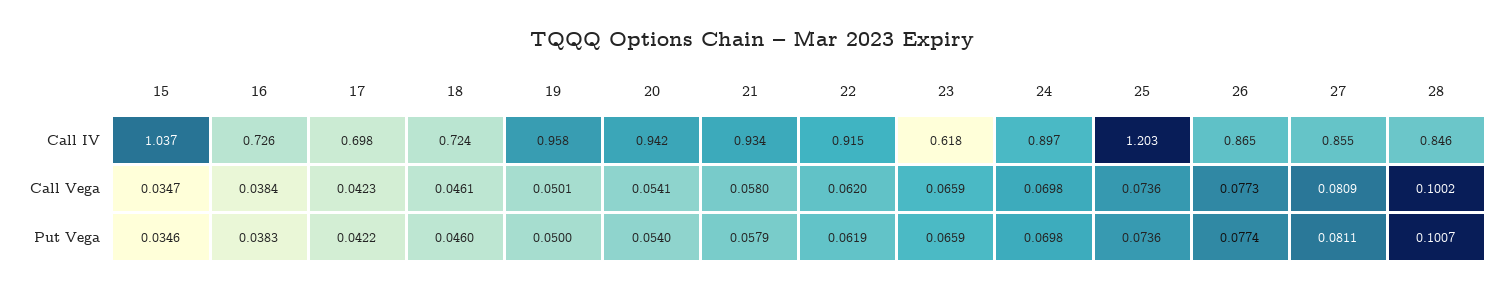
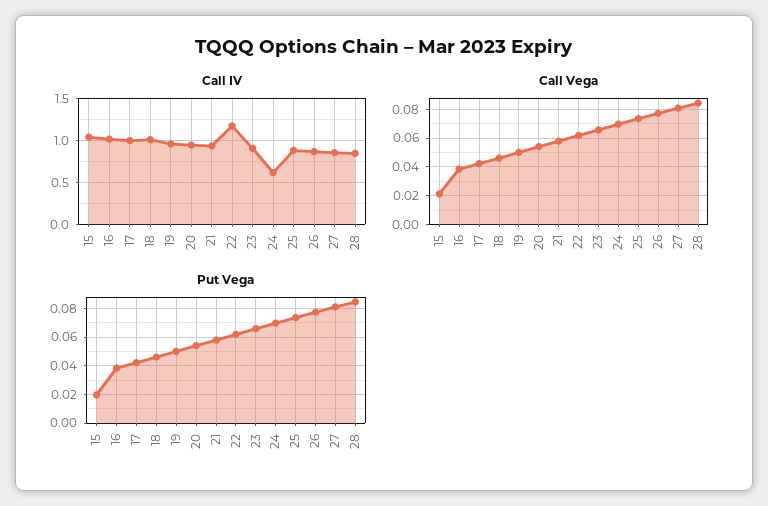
  {
    "Call IV": {
      "15": 1.037,
-     "16": 0.726,
+     "16": 1,
-     "17": 0.698,
+     "17": 1,
-     "18": 0.724,
+     "18": 1,
      "19": 0.958,
      "20": 0.942,
      "21": 0.934,
-     "22": 0.915,
+     "22": 1.2,
-     "23": 0.618,
+     "23": 0.9,
-     "24": 0.897,
+     "24": 0.6,
-     "25": 1.203,
+     "25": 0.9,
      "26": 0.865,
      "27": 0.855,
      "28": 0.846
    },
    "Call Vega": {
-     "15": 0.0347,
+     "15": 0.02,
      "16": 0.0384,
      "17": 0.0423,
      "18": 0.0461,
      "19": 0.0501,
      "20": 0.0541,
      "21": 0.058,
      "22": 0.062,
      "23": 0.0659,
      "24": 0.0698,
      "25": 0.0736,
      "26": 0.0773,
      "27": 0.0809,
-     "28": 0.1002
+     "28": 0.085
    },
    "Put Vega": {
-     "15": 0.0346,
+     "15": 0.02,
      "16": 0.0383,
      "17": 0.0422,
      "18": 0.046,
      "19": 0.05,
      "20": 0.054,
      "21": 0.0579,
      "22": 0.0619,
      "23": 0.0659,
      "24": 0.0698,
      "25": 0.0736,
      "26": 0.0774,
      "27": 0.0811,
-     "28": 0.1007
+     "28": 0.085
    }
  }

